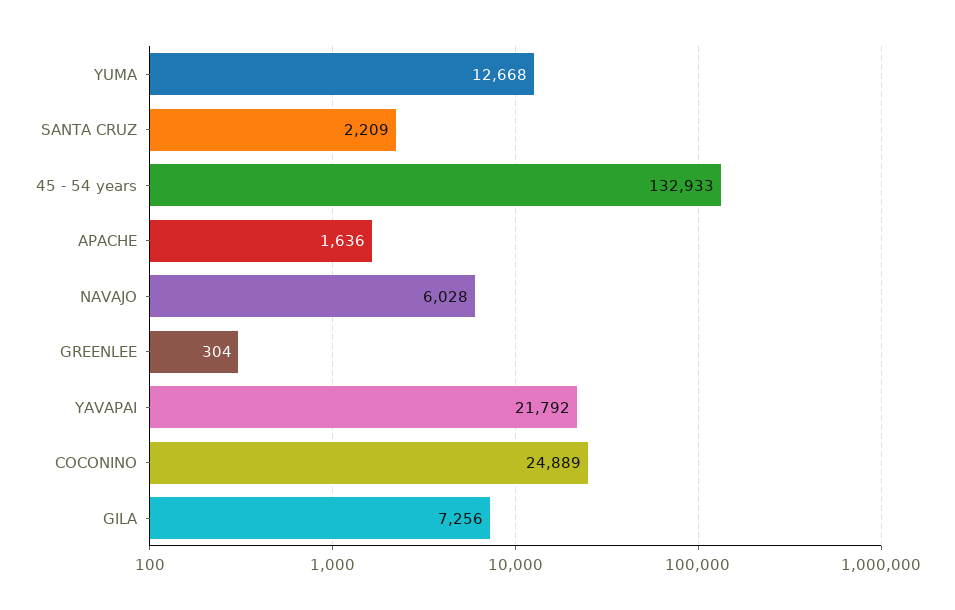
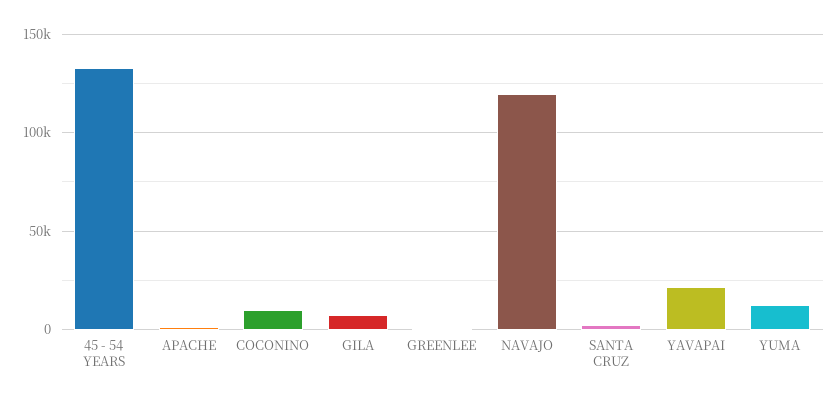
  {
    "YUMA": 12668,
    "SANTA CRUZ": 2209,
    "45 - 54 years": 132933,
    "APACHE": 1636,
-   "NAVAJO": 6028,
+   "NAVAJO": 120000,
    "GREENLEE": 304,
    "YAVAPAI": 21792,
-   "COCONINO": 24889,
+   "COCONINO": 10000,
    "GILA": 7256
  }

